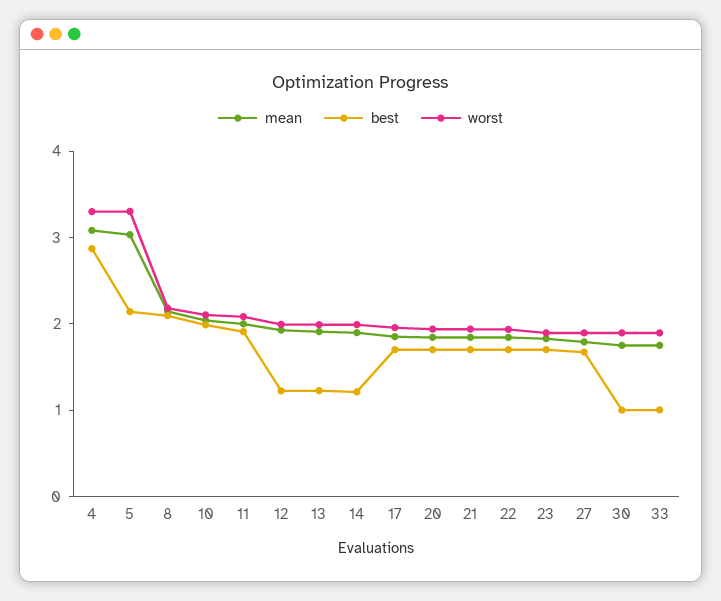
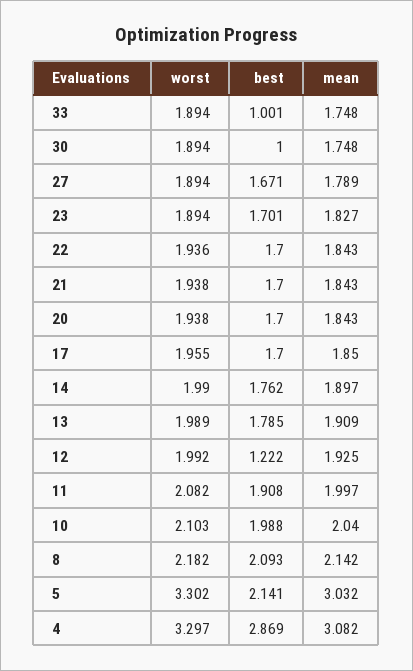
  {
    "mean": {
      "4": 3.082,
      "5": 3.032,
      "8": 2.142,
      "10": 2.04,
      "11": 1.997,
      "12": 1.925,
      "13": 1.909,
      "14": 1.897,
      "17": 1.85,
      "20": 1.843,
      "21": 1.843,
      "22": 1.843,
      "23": 1.827,
      "27": 1.789,
      "30": 1.748,
      "33": 1.748
    },
    "best": {
      "4": 2.869,
      "5": 2.141,
      "8": 2.093,
      "10": 1.988,
      "11": 1.908,
      "12": 1.222,
-     "13": 1.2,
+     "13": 1.785,
-     "14": 1.2,
+     "14": 1.762,
      "17": 1.7,
      "20": 1.7,
      "21": 1.7,
      "22": 1.7,
      "23": 1.701,
      "27": 1.671,
      "30": 1,
      "33": 1.001
    },
    "worst": {
      "4": 3.297,
      "5": 3.302,
      "8": 2.182,
      "10": 2.103,
      "11": 2.082,
      "12": 1.992,
      "13": 1.989,
      "14": 1.99,
      "17": 1.955,
      "20": 1.938,
      "21": 1.938,
      "22": 1.936,
      "23": 1.894,
      "27": 1.894,
      "30": 1.894,
      "33": 1.894
    }
  }

